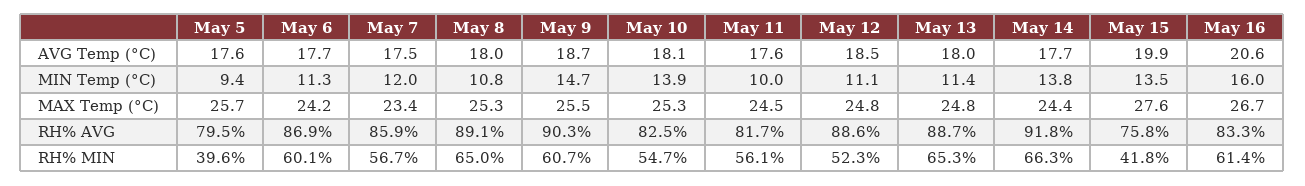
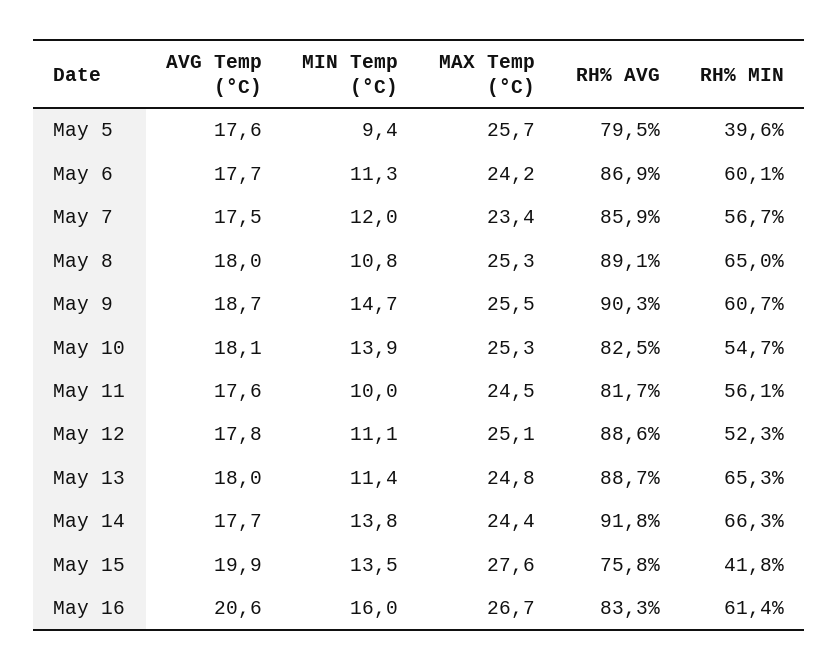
  {
    "May 5": {
      "AVG Temp (°C)": 17.6,
      "MIN Temp (°C)": 9.4,
      "MAX Temp (°C)": 25.7,
      "RH% AVG": 79.5,
      "RH% MIN": 39.6
    },
    "May 6": {
      "AVG Temp (°C)": 17.7,
      "MIN Temp (°C)": 11.3,
      "MAX Temp (°C)": 24.2,
      "RH% AVG": 86.9,
      "RH% MIN": 60.1
    },
    "May 7": {
      "AVG Temp (°C)": 17.5,
      "MIN Temp (°C)": 12,
      "MAX Temp (°C)": 23.4,
      "RH% AVG": 85.9,
      "RH% MIN": 56.7
    },
    "May 8": {
      "AVG Temp (°C)": 18,
      "MIN Temp (°C)": 10.8,
      "MAX Temp (°C)": 25.3,
      "RH% AVG": 89.1,
      "RH% MIN": 65
    },
    "May 9": {
      "AVG Temp (°C)": 18.7,
      "MIN Temp (°C)": 14.7,
      "MAX Temp (°C)": 25.5,
      "RH% AVG": 90.3,
      "RH% MIN": 60.7
    },
    "May 10": {
      "AVG Temp (°C)": 18.1,
      "MIN Temp (°C)": 13.9,
      "MAX Temp (°C)": 25.3,
      "RH% AVG": 82.5,
      "RH% MIN": 54.7
    },
    "May 11": {
      "AVG Temp (°C)": 17.6,
      "MIN Temp (°C)": 10,
      "MAX Temp (°C)": 24.5,
      "RH% AVG": 81.7,
      "RH% MIN": 56.1
    },
    "May 12": {
-     "AVG Temp (°C)": 18.5,
+     "AVG Temp (°C)": 17.8,
      "MIN Temp (°C)": 11.1,
-     "MAX Temp (°C)": 24.8,
+     "MAX Temp (°C)": 25.1,
      "RH% AVG": 88.6,
      "RH% MIN": 52.3
    },
    "May 13": {
      "AVG Temp (°C)": 18,
      "MIN Temp (°C)": 11.4,
      "MAX Temp (°C)": 24.8,
      "RH% AVG": 88.7,
      "RH% MIN": 65.3
    },
    "May 14": {
      "AVG Temp (°C)": 17.7,
      "MIN Temp (°C)": 13.8,
      "MAX Temp (°C)": 24.4,
      "RH% AVG": 91.8,
      "RH% MIN": 66.3
    },
    "May 15": {
      "AVG Temp (°C)": 19.9,
      "MIN Temp (°C)": 13.5,
      "MAX Temp (°C)": 27.6,
      "RH% AVG": 75.8,
      "RH% MIN": 41.8
    },
    "May 16": {
      "AVG Temp (°C)": 20.6,
      "MIN Temp (°C)": 16,
      "MAX Temp (°C)": 26.7,
      "RH% AVG": 83.3,
      "RH% MIN": 61.4
    }
  }

